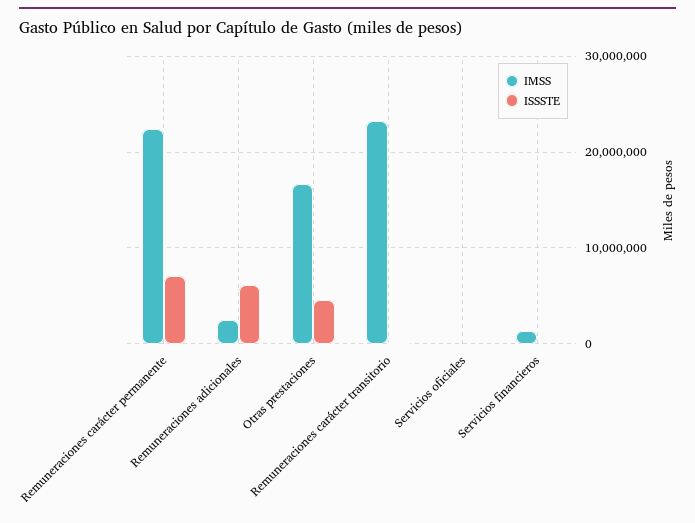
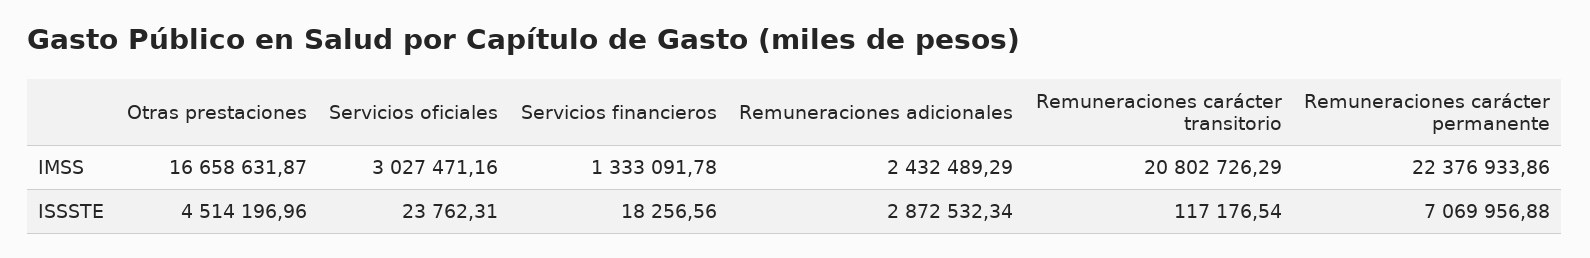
  {
    "IMSS": {
      "Remuneraciones carácter permanente": 22376933.86,
      "Remuneraciones adicionales": 2432489.29,
      "Otras prestaciones": 16658631.87,
-     "Remuneraciones carácter transitorio": 23000000,
+     "Remuneraciones carácter transitorio": 20802726.29,
-     "Servicios oficiales": 0,
+     "Servicios oficiales": 3027471.16,
      "Servicios financieros": 1333091.78
    },
    "ISSSTE": {
      "Remuneraciones carácter permanente": 7069956.88,
-     "Remuneraciones adicionales": 6000000,
+     "Remuneraciones adicionales": 2872532.34,
      "Otras prestaciones": 4514196.96,
      "Remuneraciones carácter transitorio": 117176.54,
      "Servicios oficiales": 23762.31,
      "Servicios financieros": 18256.56
    }
  }

